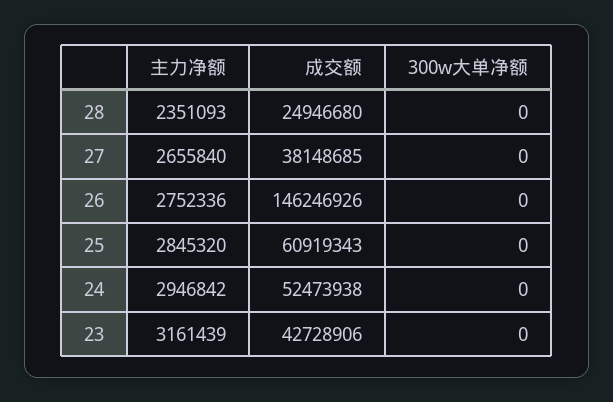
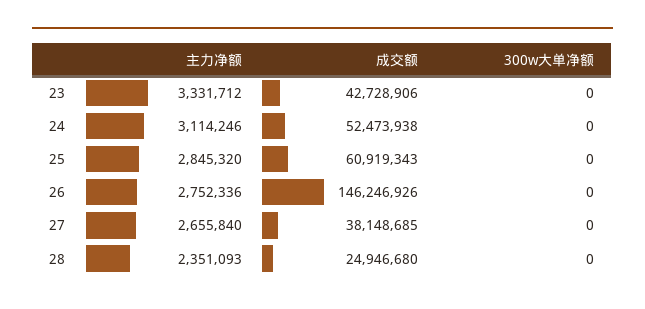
  {
    "主力净额": {
      "28": 2351093,
      "27": 2655840,
      "26": 2752336,
      "25": 2845320,
-     "24": 2946842,
+     "24": 3114246,
-     "23": 3161439
+     "23": 3331712
    },
    "成交额": {
      "28": 24946680,
      "27": 38148685,
      "26": 146246926,
      "25": 60919343,
      "24": 52473938,
      "23": 42728906
    },
    "300w大单净额": {
      "28": 0,
      "27": 0,
      "26": 0,
      "25": 0,
      "24": 0,
      "23": 0
    }
  }

